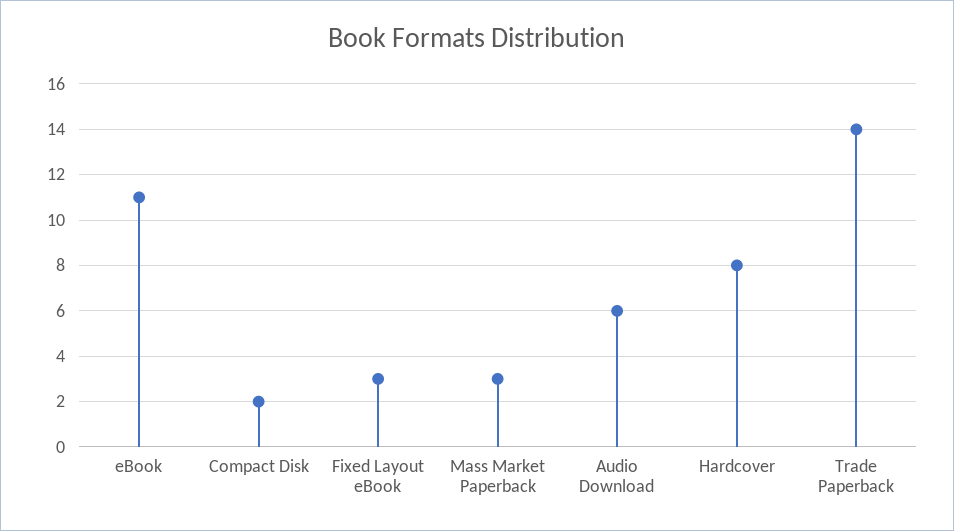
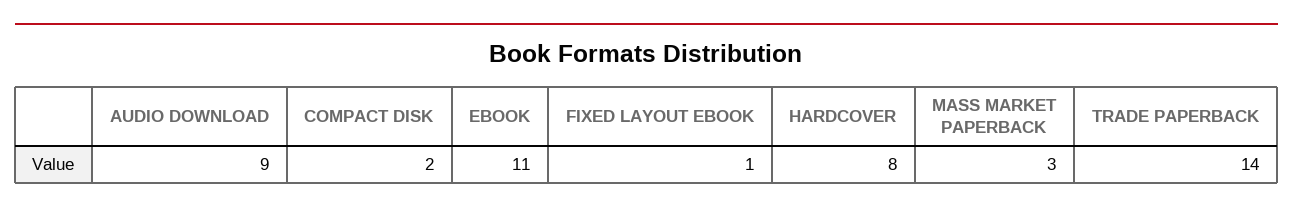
  {
    "eBook": 11,
    "Compact Disk": 2,
-   "Fixed Layout eBook": 3,
+   "Fixed Layout eBook": 1,
    "Mass Market Paperback": 3,
-   "Audio Download": 6,
+   "Audio Download": 9,
    "Hardcover": 8,
    "Trade Paperback": 14
  }

